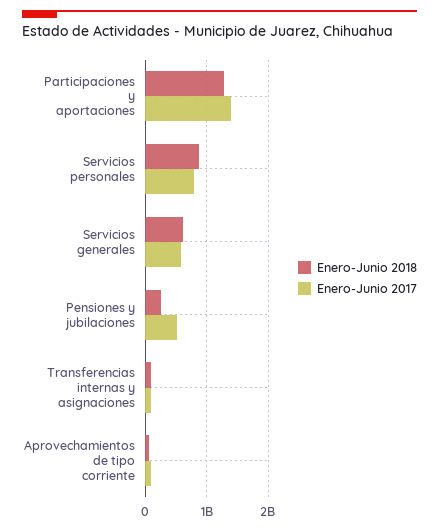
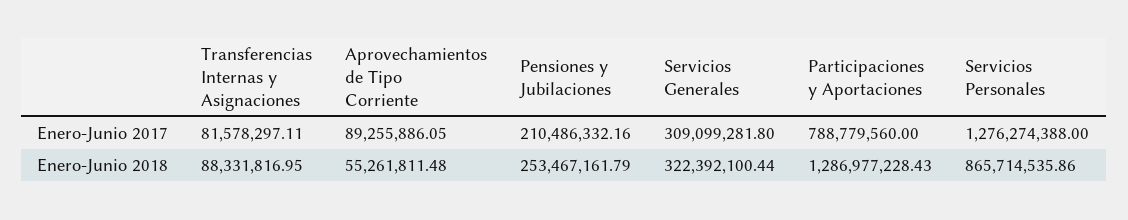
  {
    "Enero-Junio 2018": {
      "Participaciones y aportaciones": 1286977228.43,
      "Servicios personales": 865714535.86,
-     "Servicios generales": 600000000,
+     "Servicios generales": 322392100.44,
      "Pensiones y jubilaciones": 253467161.79,
      "Transferencias internas y asignaciones": 88331816.95,
      "Aprovechamientos de tipo corriente": 55261811.48
    },
    "Enero-Junio 2017": {
-     "Participaciones y aportaciones": 1400000000,
+     "Participaciones y aportaciones": 788779560,
-     "Servicios personales": 800000000,
+     "Servicios personales": 1276274388,
-     "Servicios generales": 600000000,
+     "Servicios generales": 309099281.8,
-     "Pensiones y jubilaciones": 500000000,
+     "Pensiones y jubilaciones": 210486332.16,
      "Transferencias internas y asignaciones": 81578297.11,
      "Aprovechamientos de tipo corriente": 89255886.05
    }
  }

